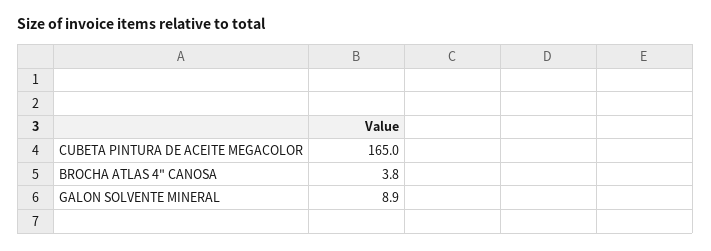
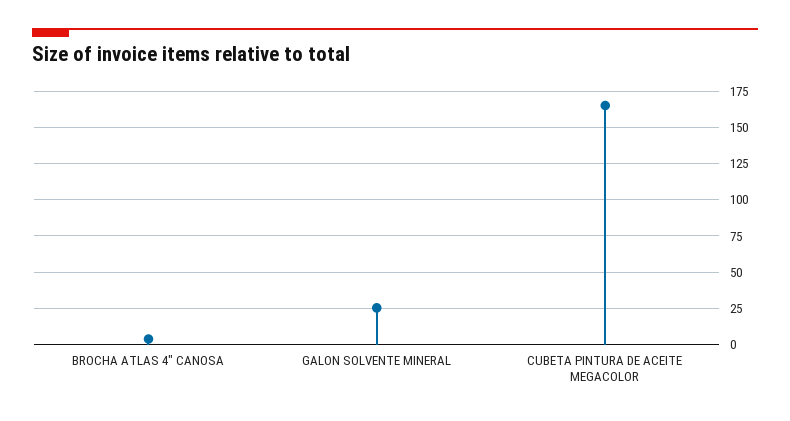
  {
    "CUBETA PINTURA DE ACEITE MEGACOLOR": 165,
    "BROCHA ATLAS 4\" CANOSA": 3.8,
-   "GALON SOLVENTE MINERAL": 8.9
+   "GALON SOLVENTE MINERAL": 25
  }

